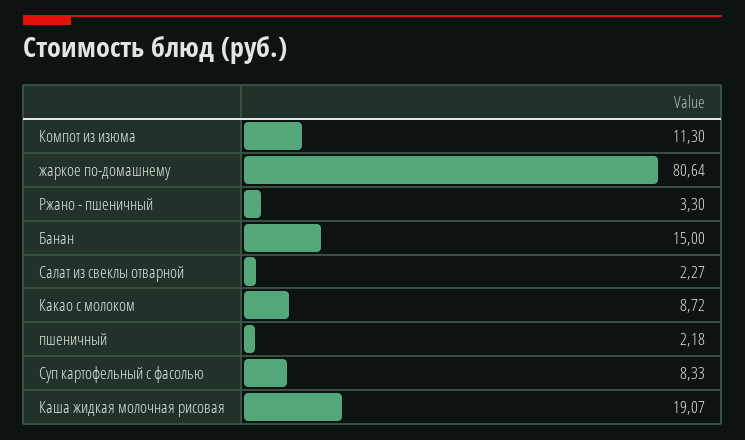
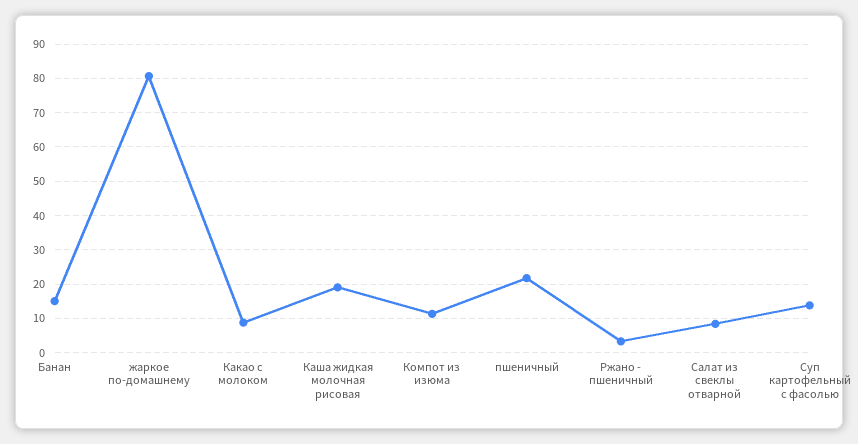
  {
    "Компот из изюма": 11.3,
    "жаркое по-домашнему": 80.64,
    "Ржано - пшеничный": 3.3,
    "Банан": 15,
-   "Салат из свеклы отварной": 2.27,
+   "Салат из свеклы отварной": 8,
    "Какао с молоком": 8.72,
-   "пшеничный": 2.18,
+   "пшеничный": 22,
-   "Суп картофельный с фасолью": 8.33,
+   "Суп картофельный с фасолью": 14,
    "Каша жидкая молочная рисовая": 19.07
  }

